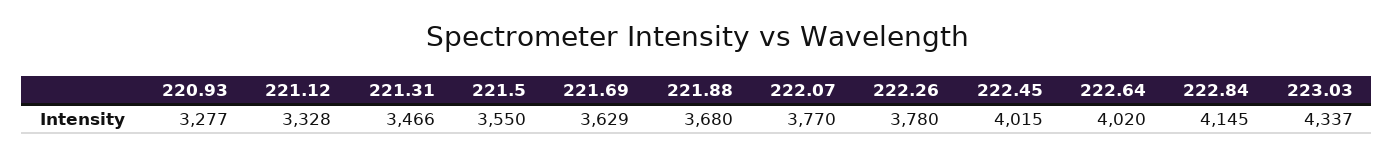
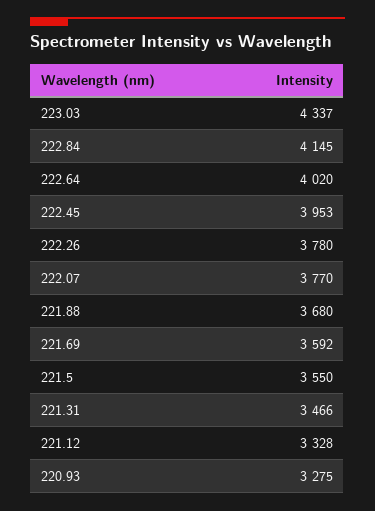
  {
-   "220.93": 3277,
+   "220.93": 3275,
    "221.12": 3328,
    "221.31": 3466,
    "221.5": 3550,
-   "221.69": 3629,
+   "221.69": 3592,
    "221.88": 3680,
    "222.07": 3770,
    "222.26": 3780,
-   "222.45": 4015,
+   "222.45": 3953,
    "222.64": 4020,
    "222.84": 4145,
    "223.03": 4337
  }

